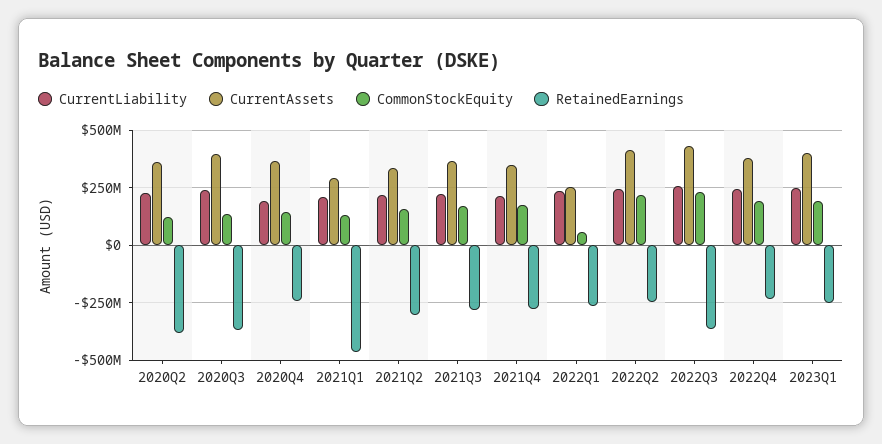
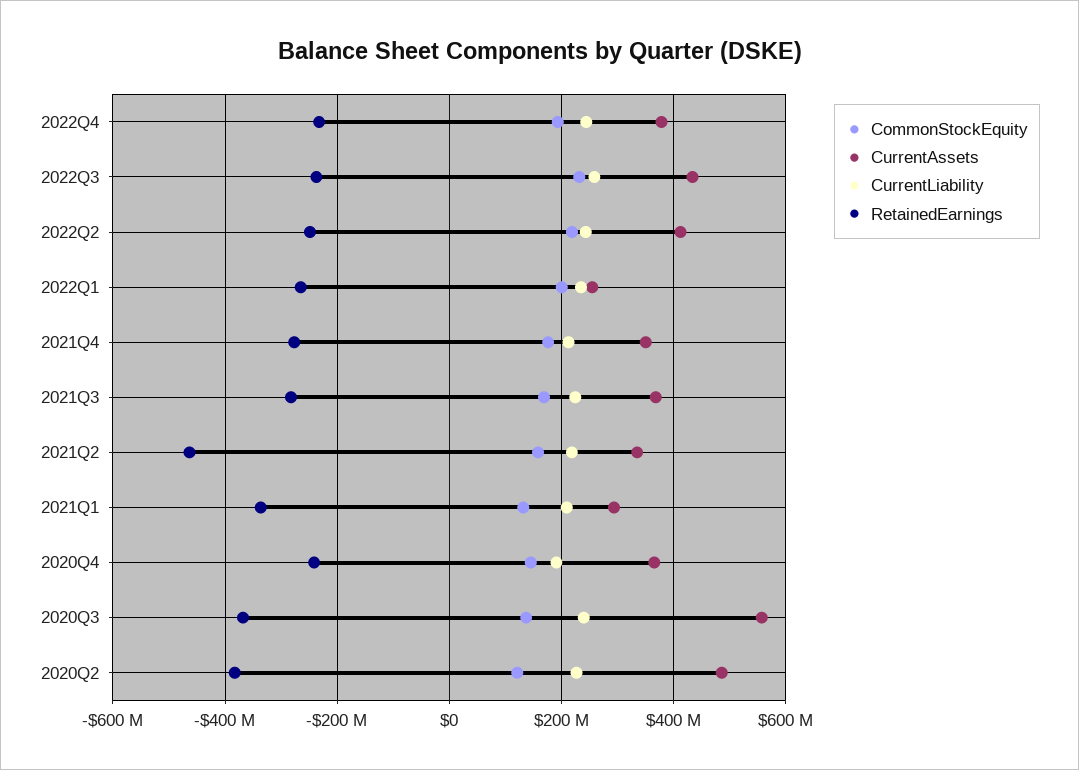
  {
    "CurrentLiability": {
      "2020Q2": 220000000,
      "2020Q3": 240000000,
      "2020Q4": 200000000,
      "2021Q1": 200000000,
      "2021Q2": 220000000,
      "2021Q3": 220000000,
      "2021Q4": 220000000,
      "2022Q1": 240000000,
      "2022Q2": 240000000,
      "2022Q3": 260000000,
-     "2022Q4": 240000000,
+     "2022Q4": 240000000
-     "2023Q1": 250000000
    },
    "CurrentAssets": {
-     "2020Q2": 350000000,
+     "2020Q2": 480000000,
-     "2020Q3": 400000000,
+     "2020Q3": 560000000,
      "2020Q4": 360000000,
      "2021Q1": 300000000,
      "2021Q2": 340000000,
      "2021Q3": 360000000,
      "2021Q4": 360000000,
      "2022Q1": 260000000,
      "2022Q2": 420000000,
      "2022Q3": 440000000,
-     "2022Q4": 380000000,
+     "2022Q4": 380000000
-     "2023Q1": 400000000
    },
    "CommonStockEquity": {
      "2020Q2": 120000000,
      "2020Q3": 140000000,
      "2020Q4": 140000000,
      "2021Q1": 140000000,
      "2021Q2": 160000000,
      "2021Q3": 160000000,
      "2021Q4": 180000000,
-     "2022Q1": 50000000,
+     "2022Q1": 200000000,
      "2022Q2": 220000000,
      "2022Q3": 240000000,
-     "2022Q4": 200000000,
+     "2022Q4": 200000000
-     "2023Q1": 200000000
    },
    "RetainedEarnings": {
      "2020Q2": -380000000,
      "2020Q3": -360000000,
      "2020Q4": -240000000,
-     "2021Q1": -450000000,
+     "2021Q1": -340000000,
-     "2021Q2": -300000000,
+     "2021Q2": -460000000,
      "2021Q3": -280000000,
      "2021Q4": -280000000,
      "2022Q1": -260000000,
      "2022Q2": -240000000,
-     "2022Q3": -350000000,
+     "2022Q3": -240000000,
-     "2022Q4": -240000000,
+     "2022Q4": -240000000
-     "2023Q1": -250000000
    }
  }

